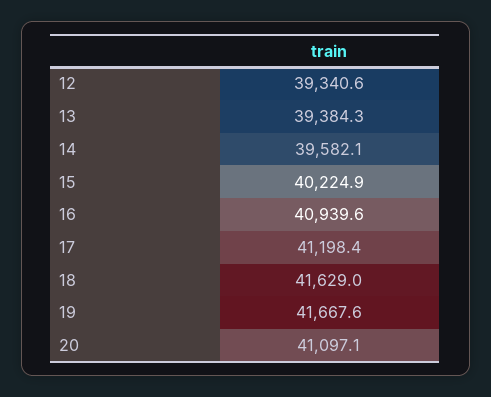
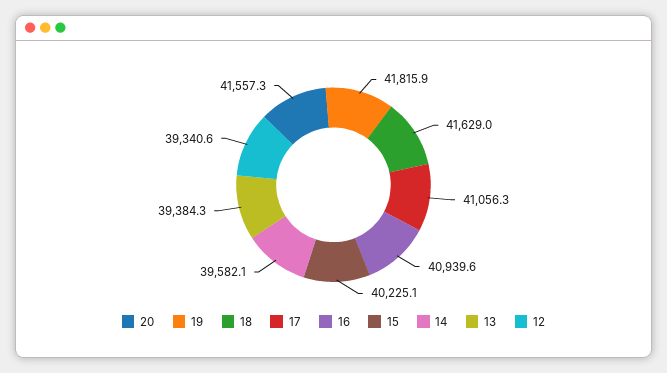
  {
    "12": 39340.6,
    "13": 39384.3,
    "14": 39582.1,
-   "15": 40224.9,
+   "15": 40225.1,
    "16": 40939.6,
-   "17": 41198.4,
+   "17": 41056.3,
    "18": 41629,
-   "19": 41667.6,
+   "19": 41815.9,
-   "20": 41097.1
+   "20": 41557.3
  }

